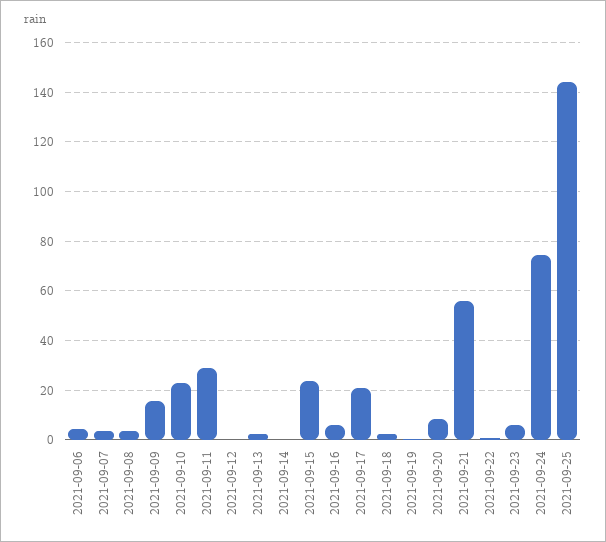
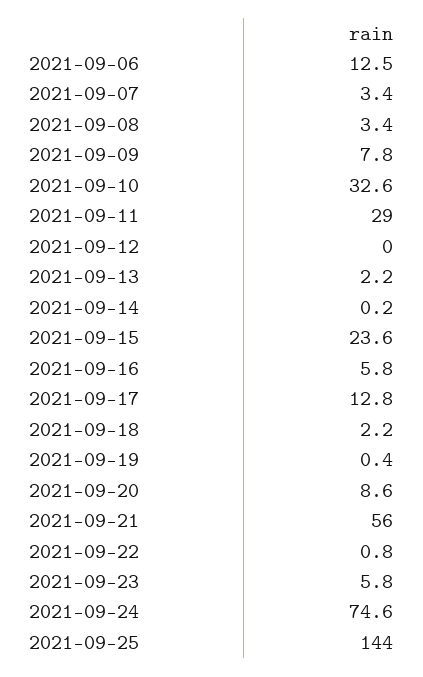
  {
-   "2021-09-06": 5,
+   "2021-09-06": 12.5,
    "2021-09-07": 3.4,
    "2021-09-08": 3.4,
-   "2021-09-09": 15,
+   "2021-09-09": 7.8,
-   "2021-09-10": 22.5,
+   "2021-09-10": 32.6,
    "2021-09-11": 29,
    "2021-09-12": 0,
    "2021-09-13": 2.2,
    "2021-09-14": 0.2,
    "2021-09-15": 23.6,
    "2021-09-16": 5.8,
-   "2021-09-17": 20,
+   "2021-09-17": 12.8,
    "2021-09-18": 2.2,
    "2021-09-19": 0.4,
    "2021-09-20": 8.6,
    "2021-09-21": 56,
    "2021-09-22": 0.8,
    "2021-09-23": 5.8,
    "2021-09-24": 74.6,
    "2021-09-25": 144
  }

